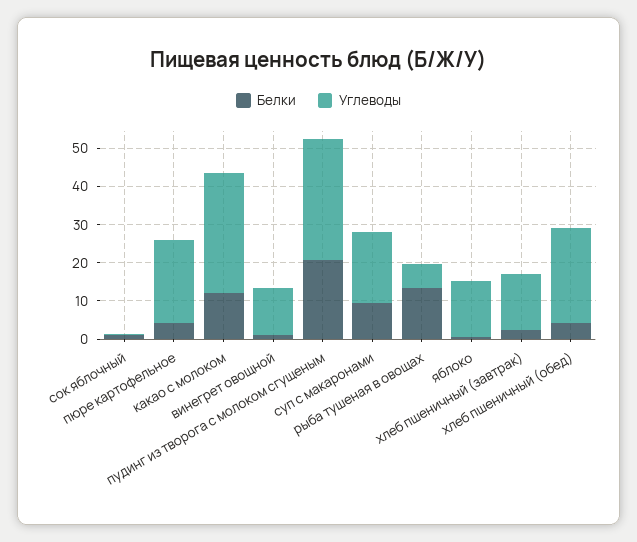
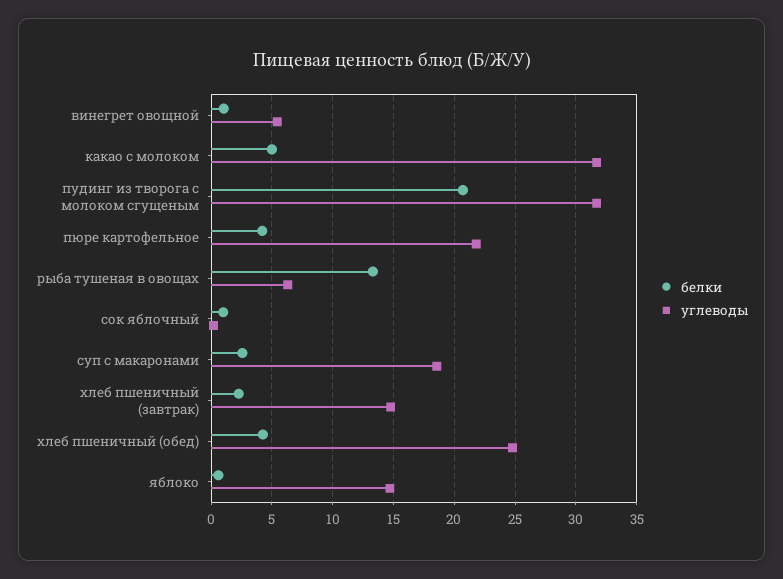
  {
    "Белки": {
      "сок яблочный": 1,
      "пюре картофельное": 4,
-     "какао с молоком": 12.5,
+     "какао с молоком": 5,
      "винегрет овощной": 1,
      "пудинг из творога с молоком сгущеным": 20.5,
-     "суп с макаронами": 10,
+     "суп с макаронами": 2.5,
      "рыба тушеная в овощах": 13.5,
      "яблоко": 0.5,
      "хлеб пшеничный (завтрак)": 2.5,
      "хлеб пшеничный (обед)": 4.5
    },
    "Углеводы": {
      "сок яблочный": 0,
      "пюре картофельное": 22,
      "какао с молоком": 31.5,
-     "винегрет овощной": 12.5,
+     "винегрет овощной": 5.5,
      "пудинг из творога с молоком сгущеным": 31.5,
      "суп с макаронами": 18.5,
      "рыба тушеная в овощах": 6.5,
      "яблоко": 14.5,
      "хлеб пшеничный (завтрак)": 15,
      "хлеб пшеничный (обед)": 25
    }
  }

